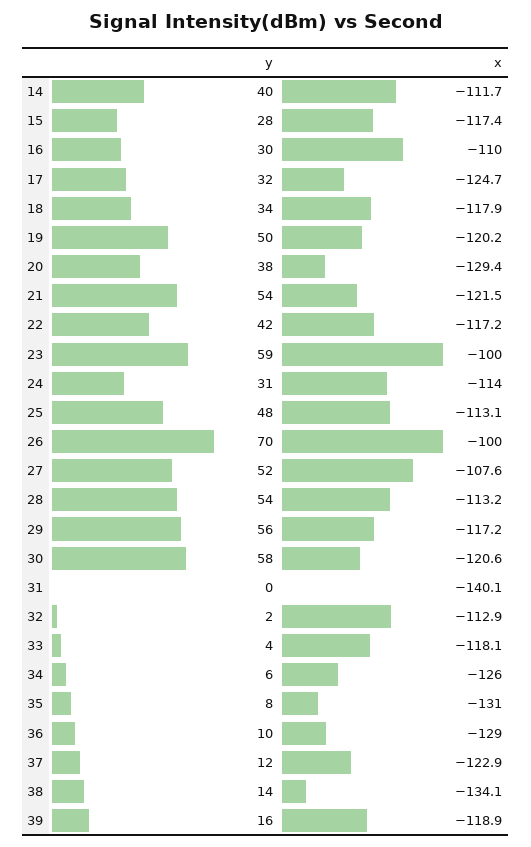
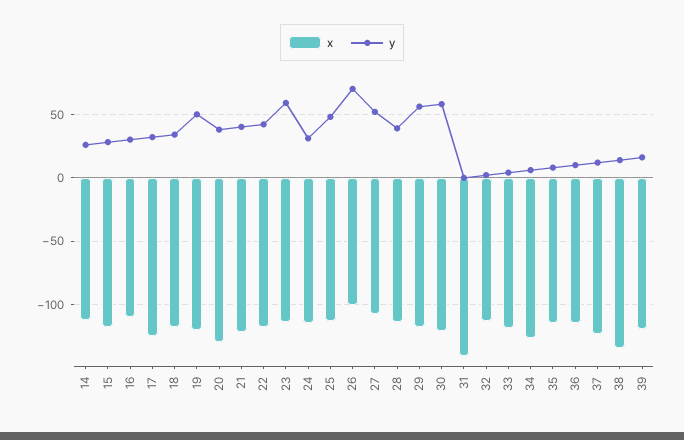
  {
    "y": {
-     "14": 40,
+     "14": 25,
      "15": 28,
      "16": 30,
      "17": 32,
      "18": 34,
      "19": 50,
      "20": 38,
-     "21": 54,
+     "21": 40,
      "22": 42,
      "23": 59,
      "24": 31,
      "25": 48,
      "26": 70,
      "27": 52,
-     "28": 54,
+     "28": 40,
      "29": 56,
      "30": 58,
      "31": 0,
      "32": 2,
      "33": 4,
      "34": 6,
      "35": 8,
      "36": 10,
      "37": 12,
      "38": 14,
      "39": 16
    },
    "x": {
      "14": -111.7,
      "15": -117.4,
      "16": -110,
      "17": -124.7,
      "18": -117.9,
      "19": -120.2,
      "20": -129.4,
      "21": -121.5,
      "22": -117.2,
-     "23": -100,
+     "23": -115,
      "24": -114,
      "25": -113.1,
      "26": -100,
      "27": -107.6,
      "28": -113.2,
      "29": -117.2,
      "30": -120.6,
      "31": -140.1,
      "32": -112.9,
      "33": -118.1,
      "34": -126,
-     "35": -131,
+     "35": -115,
-     "36": -129,
+     "36": -115,
      "37": -122.9,
      "38": -134.1,
      "39": -118.9
    }
  }

